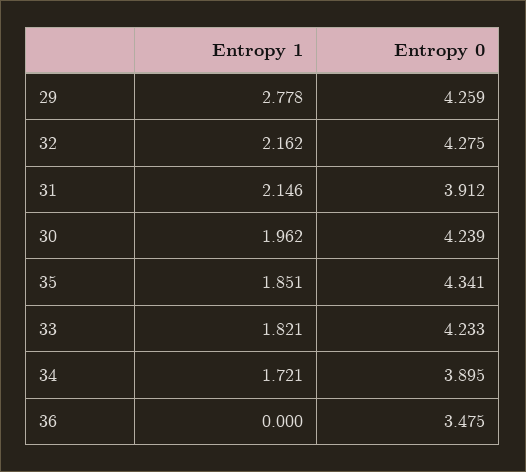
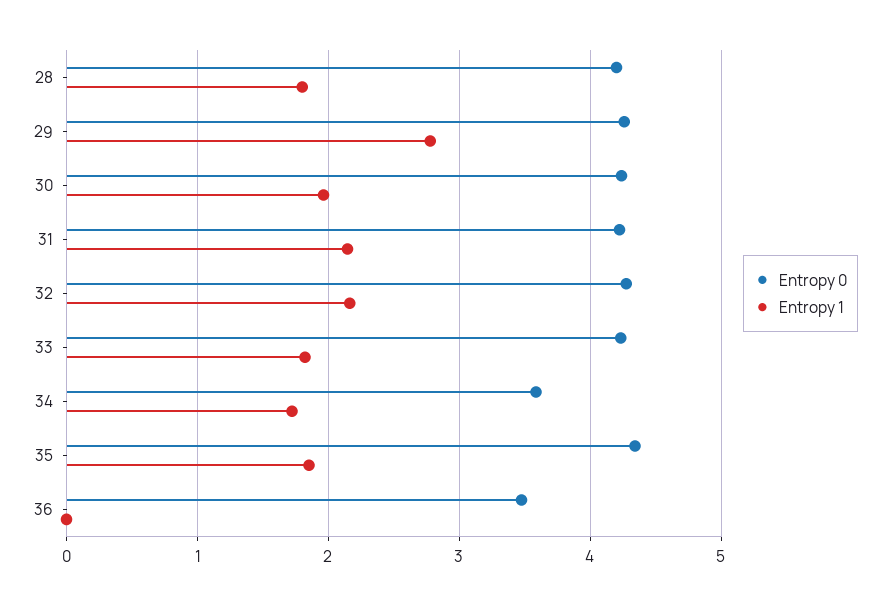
  {
    "Entropy 1": {
      "29": 2.778,
      "32": 2.162,
      "31": 2.146,
      "30": 1.962,
      "35": 1.851,
      "33": 1.821,
      "34": 1.721,
-     "36": 0
+     "36": 0,
+     "28": 1.8
    },
    "Entropy 0": {
      "29": 4.259,
      "32": 4.275,
-     "31": 3.912,
+     "31": 4.2,
      "30": 4.239,
      "35": 4.341,
      "33": 4.233,
-     "34": 3.895,
+     "34": 3.6,
-     "36": 3.475
+     "36": 3.475,
+     "28": 4.2
    }
  }

